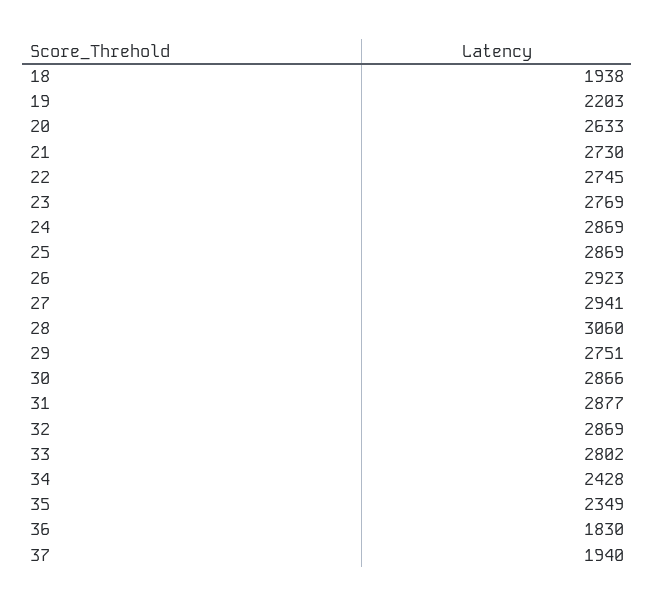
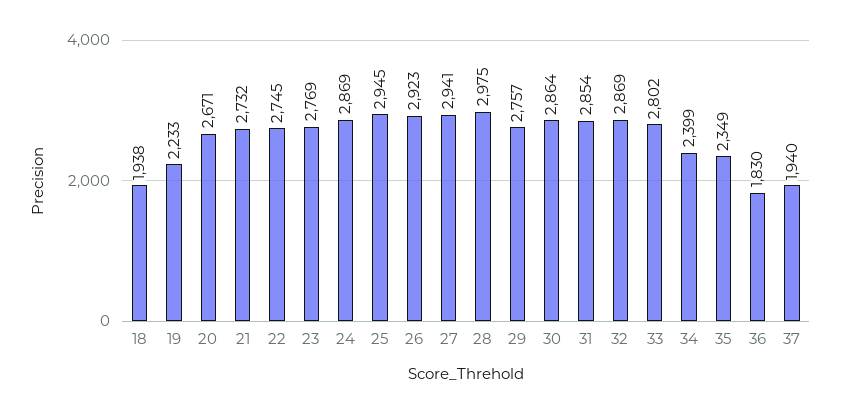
  {
    "18": 1938,
-   "19": 2203,
+   "19": 2233,
-   "20": 2633,
+   "20": 2671,
-   "21": 2730,
+   "21": 2732,
    "22": 2745,
    "23": 2769,
    "24": 2869,
-   "25": 2869,
+   "25": 2945,
    "26": 2923,
    "27": 2941,
-   "28": 3060,
+   "28": 2975,
-   "29": 2751,
+   "29": 2757,
-   "30": 2866,
+   "30": 2864,
-   "31": 2877,
+   "31": 2854,
    "32": 2869,
    "33": 2802,
-   "34": 2428,
+   "34": 2399,
    "35": 2349,
    "36": 1830,
    "37": 1940
  }

